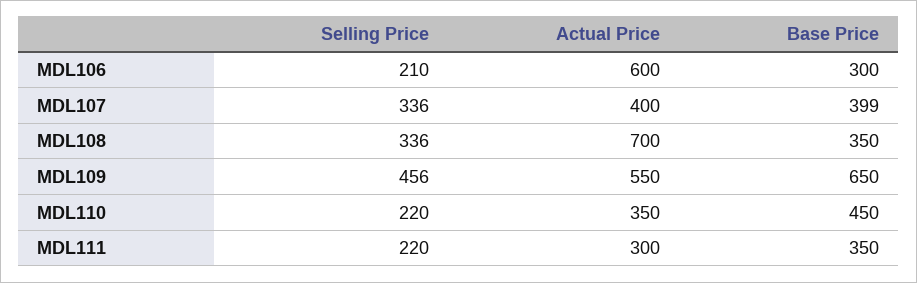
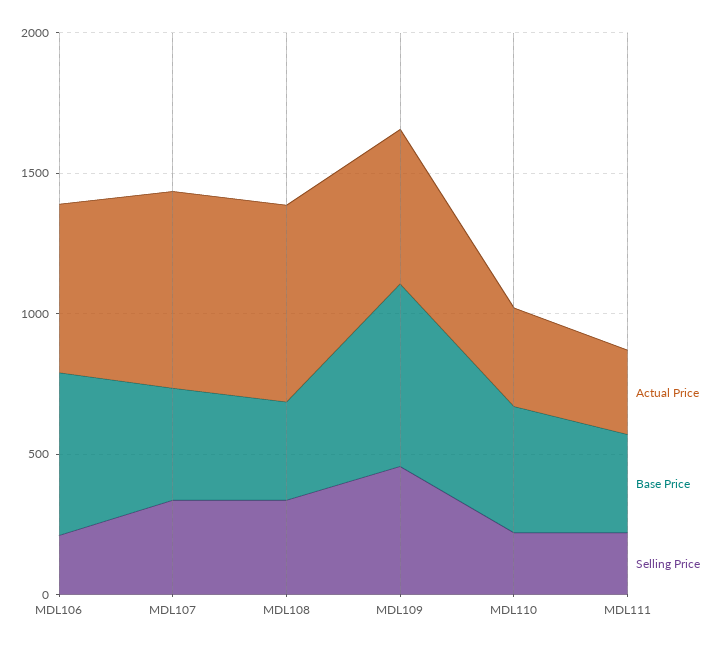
  {
    "Selling Price": {
      "MDL106": 210,
      "MDL107": 336,
      "MDL108": 336,
      "MDL109": 456,
      "MDL110": 220,
      "MDL111": 220
    },
    "Actual Price": {
      "MDL106": 600,
-     "MDL107": 400,
+     "MDL107": 700,
      "MDL108": 700,
      "MDL109": 550,
      "MDL110": 350,
      "MDL111": 300
    },
    "Base Price": {
-     "MDL106": 300,
+     "MDL106": 600,
      "MDL107": 399,
      "MDL108": 350,
      "MDL109": 650,
      "MDL110": 450,
      "MDL111": 350
    }
  }

